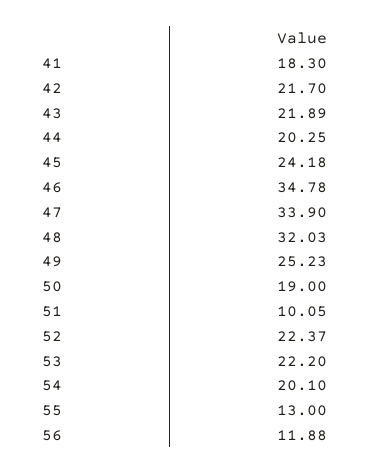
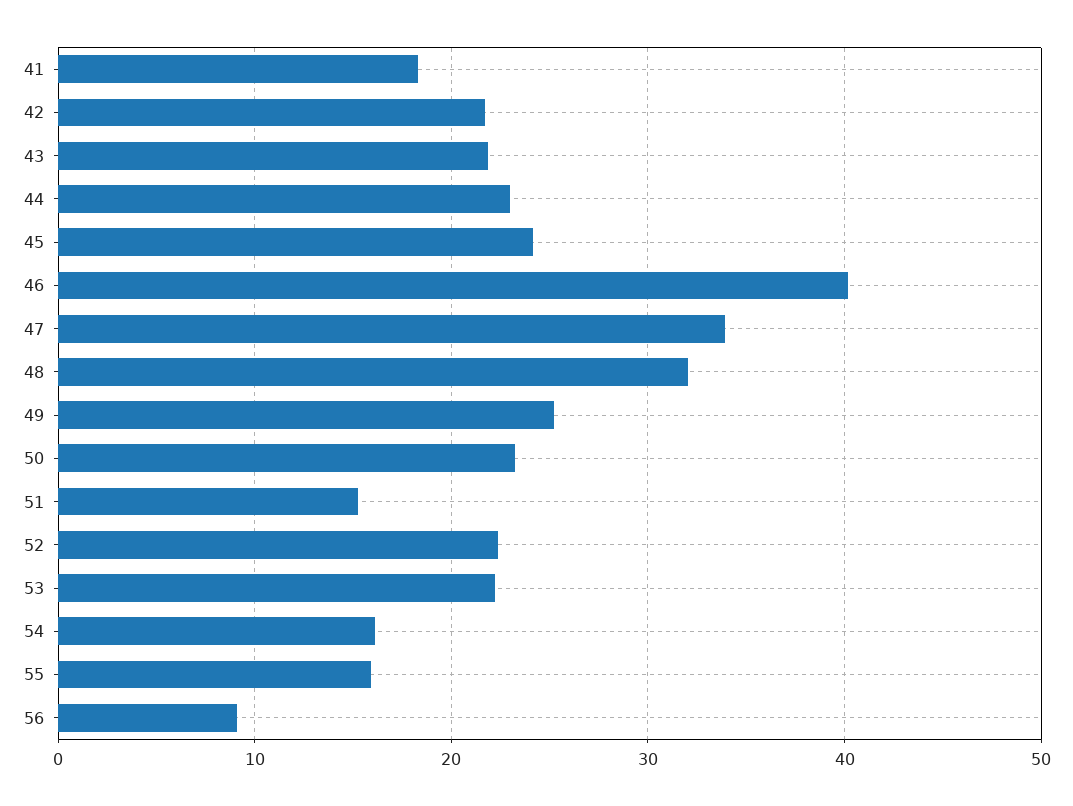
  {
    "41": 18.3,
    "42": 21.7,
    "43": 21.89,
-   "44": 20.25,
+   "44": 23,
    "45": 24.18,
-   "46": 34.78,
+   "46": 40,
    "47": 33.9,
    "48": 32.03,
    "49": 25.23,
-   "50": 19,
+   "50": 23,
-   "51": 10.05,
+   "51": 15,
    "52": 22.37,
    "53": 22.2,
-   "54": 20.1,
+   "54": 16,
-   "55": 13,
+   "55": 16,
-   "56": 11.88
+   "56": 9
  }

